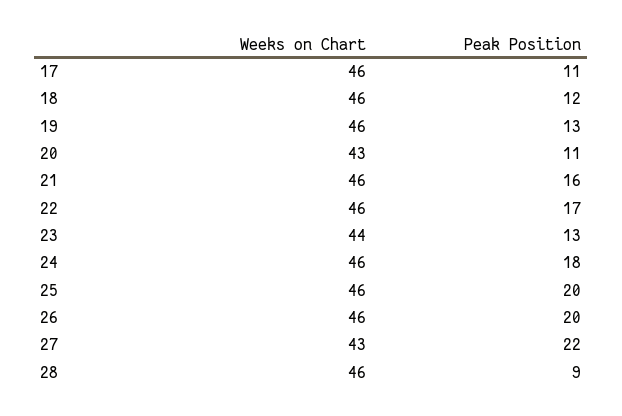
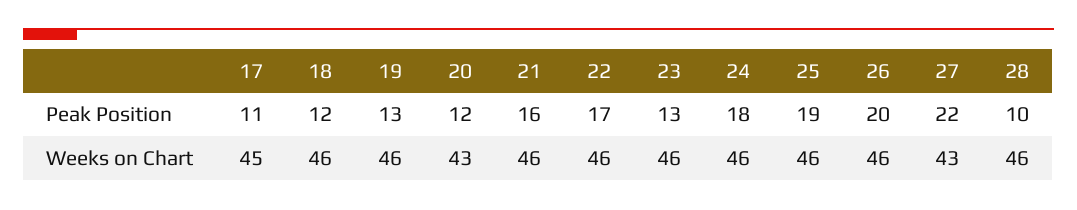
  {
    "Weeks on Chart": {
-     "17": 46,
+     "17": 45,
      "18": 46,
      "19": 46,
      "20": 43,
      "21": 46,
      "22": 46,
-     "23": 44,
+     "23": 46,
      "24": 46,
      "25": 46,
      "26": 46,
      "27": 43,
      "28": 46
    },
    "Peak Position": {
      "17": 11,
      "18": 12,
      "19": 13,
-     "20": 11,
+     "20": 12,
      "21": 16,
      "22": 17,
      "23": 13,
      "24": 18,
-     "25": 20,
+     "25": 19,
      "26": 20,
      "27": 22,
-     "28": 9
+     "28": 10
    }
  }

